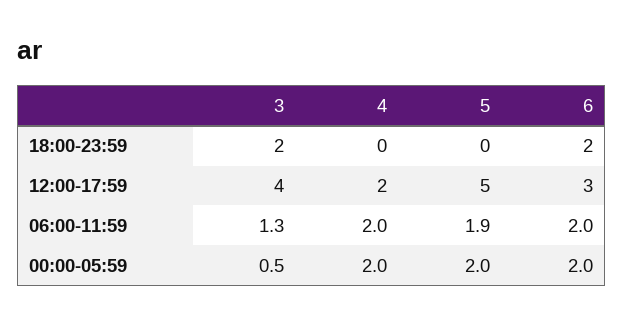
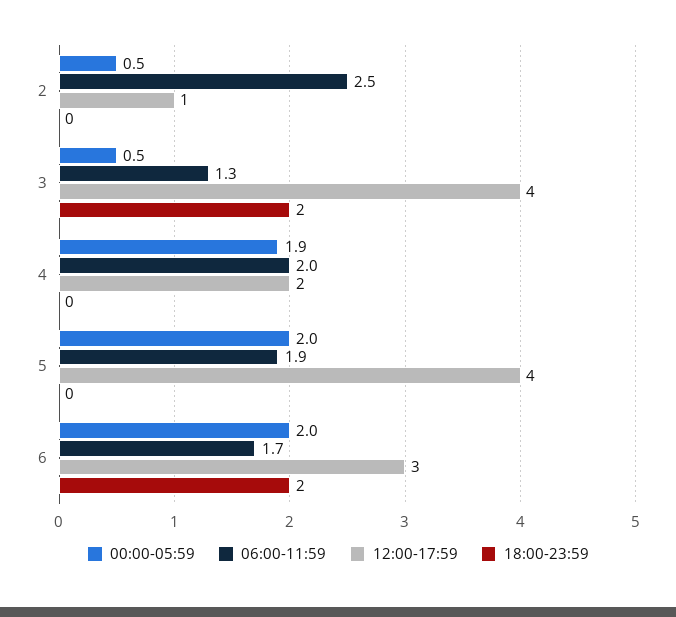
  {
    "18:00-23:59": {
      "3": 2,
      "4": 0,
      "5": 0,
-     "6": 2
+     "6": 2,
+     "2": 0
    },
    "12:00-17:59": {
      "3": 4,
      "4": 2,
-     "5": 5,
+     "5": 4,
-     "6": 3
+     "6": 3,
+     "2": 1
    },
    "06:00-11:59": {
      "3": 1.3,
      "4": 2,
      "5": 1.9,
-     "6": 2
+     "6": 1.7,
+     "2": 2.5
    },
    "00:00-05:59": {
      "3": 0.5,
-     "4": 2,
+     "4": 1.9,
      "5": 2,
-     "6": 2
+     "6": 2,
+     "2": 0.5
    }
  }

